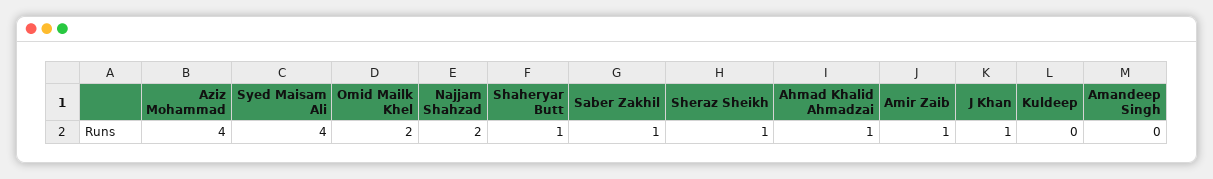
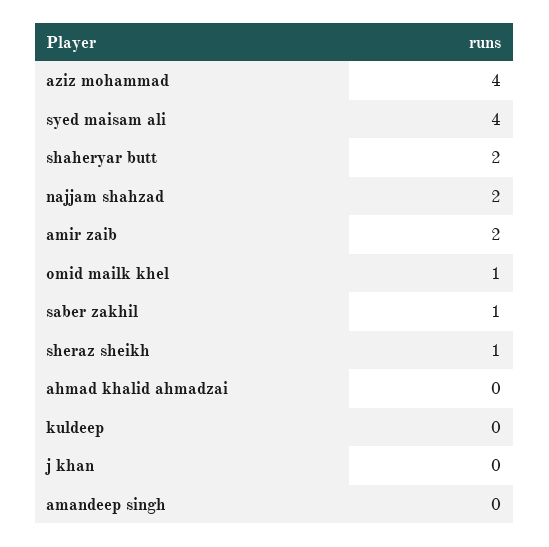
  {
    "Aziz Mohammad": 4,
    "Syed Maisam Ali": 4,
-   "Omid Mailk Khel": 2,
+   "Omid Mailk Khel": 1,
    "Najjam Shahzad": 2,
-   "Shaheryar Butt": 1,
+   "Shaheryar Butt": 2,
    "Saber Zakhil": 1,
    "Sheraz Sheikh": 1,
-   "Ahmad Khalid Ahmadzai": 1,
+   "Ahmad Khalid Ahmadzai": 0,
-   "Amir Zaib": 1,
+   "Amir Zaib": 2,
-   "J Khan": 1,
+   "J Khan": 0,
    "Kuldeep": 0,
    "Amandeep Singh": 0
  }

